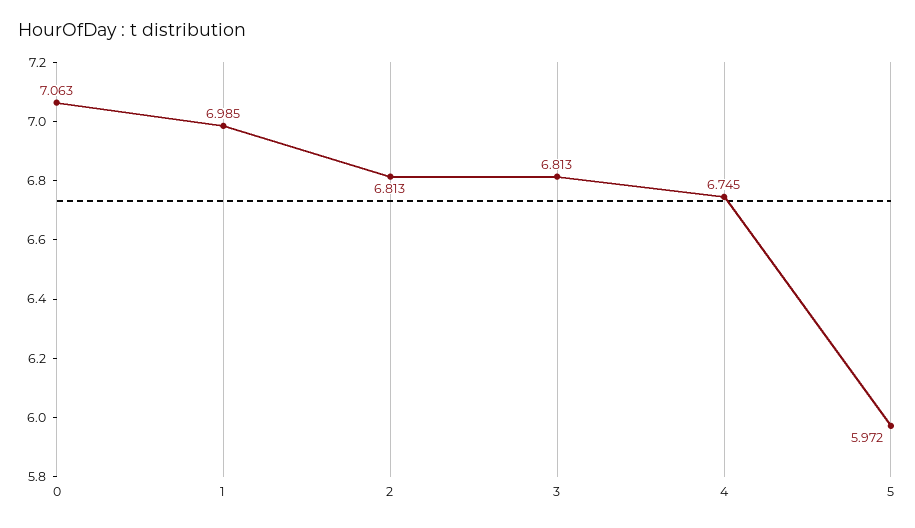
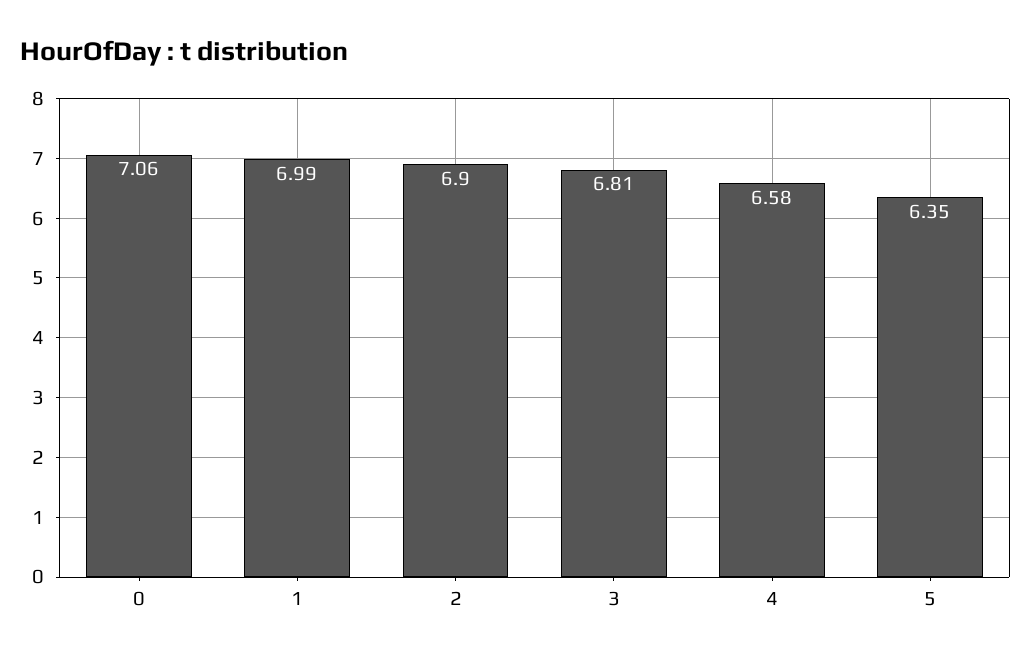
  {
    "0": 7.063,
    "1": 6.985,
-   "2": 6.813,
+   "2": 6.9,
    "3": 6.813,
-   "4": 6.745,
+   "4": 6.58,
-   "5": 5.972
+   "5": 6.35
  }

